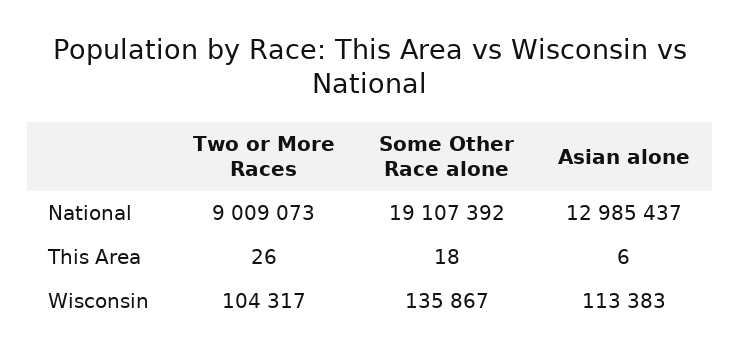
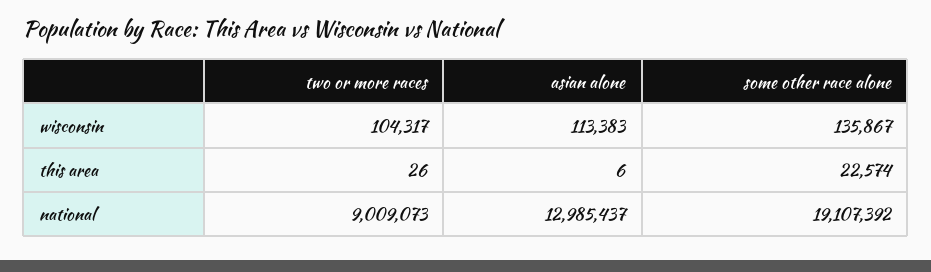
  {
    "Two or More Races": {
      "National": 9009073,
      "This Area": 26,
      "Wisconsin": 104317
    },
    "Some Other Race alone": {
      "National": 19107392,
-     "This Area": 18,
+     "This Area": 22574,
      "Wisconsin": 135867
    },
    "Asian alone": {
      "National": 12985437,
      "This Area": 6,
      "Wisconsin": 113383
    }
  }

